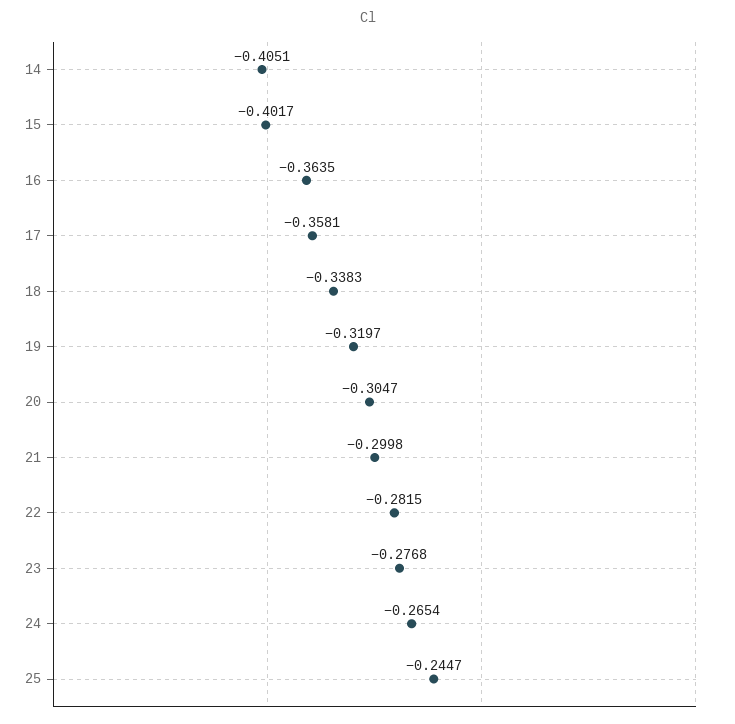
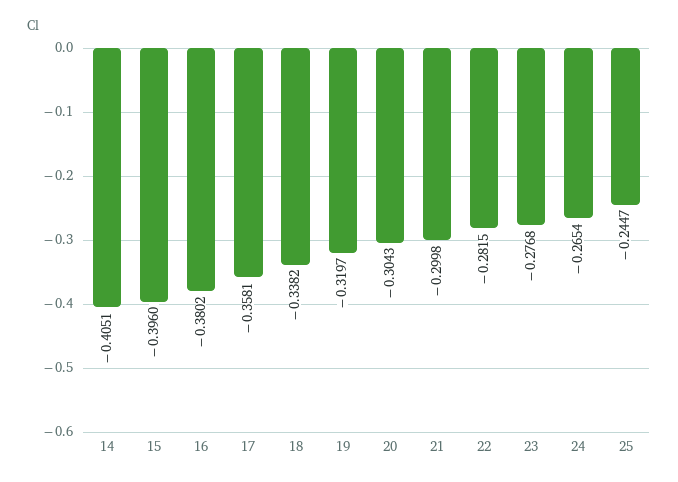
  {
    "14": -0.4051,
-   "15": -0.4017,
+   "15": -0.396,
-   "16": -0.3635,
+   "16": -0.3802,
    "17": -0.3581,
-   "18": -0.3383,
+   "18": -0.3382,
    "19": -0.3197,
-   "20": -0.3047,
+   "20": -0.3043,
    "21": -0.2998,
    "22": -0.2815,
    "23": -0.2768,
    "24": -0.2654,
    "25": -0.2447
  }

